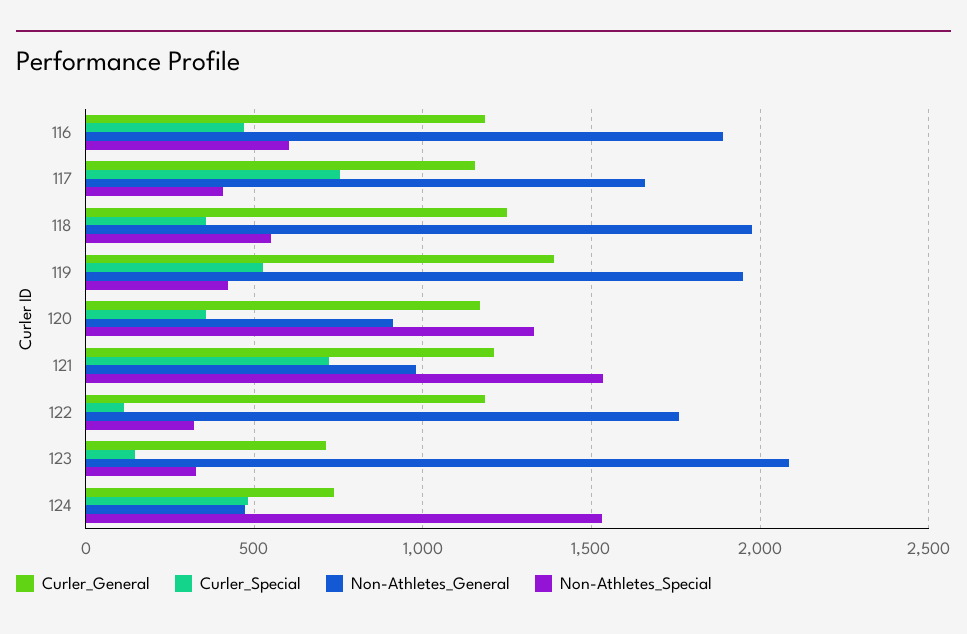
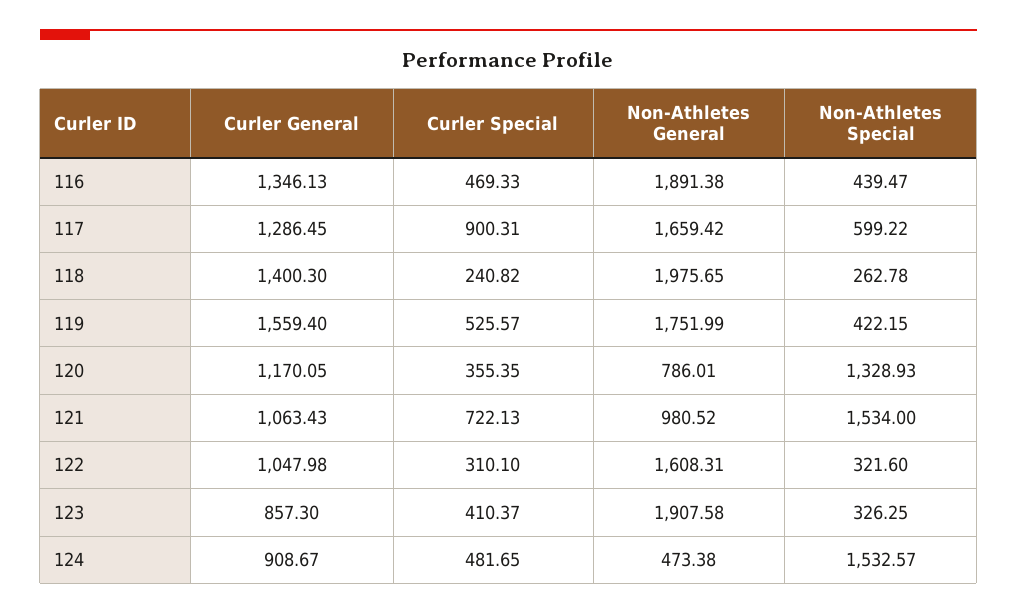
  {
    "Curler_General": {
-     "116": 1200,
+     "116": 1346.13,
-     "117": 1150,
+     "117": 1286.45,
-     "118": 1250,
+     "118": 1400.3,
-     "119": 1400,
+     "119": 1559.4,
      "120": 1170.05,
-     "121": 1200,
+     "121": 1063.43,
-     "122": 1200,
+     "122": 1047.98,
-     "123": 700,
+     "123": 857.3,
-     "124": 750
+     "124": 908.67
    },
    "Curler_Special": {
      "116": 469.33,
-     "117": 750,
+     "117": 900.31,
-     "118": 350,
+     "118": 240.82,
      "119": 525.57,
      "120": 355.35,
      "121": 722.13,
-     "122": 100,
+     "122": 310.1,
-     "123": 150,
+     "123": 410.37,
      "124": 481.65
    },
    "Non-Athletes_General": {
      "116": 1891.38,
      "117": 1659.42,
      "118": 1975.65,
-     "119": 1950,
+     "119": 1751.99,
-     "120": 900,
+     "120": 786.01,
      "121": 980.52,
-     "122": 1750,
+     "122": 1608.31,
-     "123": 2100,
+     "123": 1907.58,
      "124": 473.38
    },
    "Non-Athletes_Special": {
-     "116": 600,
+     "116": 439.47,
-     "117": 400,
+     "117": 599.22,
-     "118": 550,
+     "118": 262.78,
      "119": 422.15,
      "120": 1328.93,
      "121": 1534,
      "122": 321.6,
      "123": 326.25,
      "124": 1532.57
    }
  }

